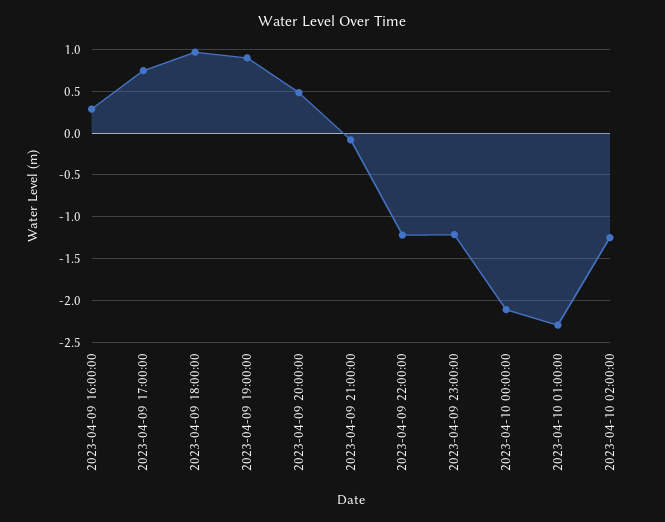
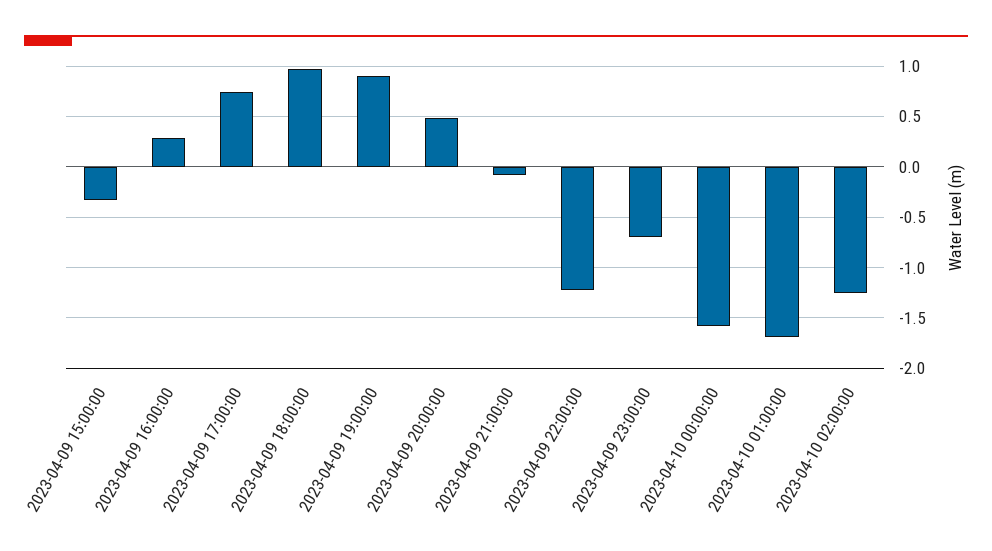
  {
    "2023-04-09 16:00:00": 0.3,
    "2023-04-09 17:00:00": 0.7,
    "2023-04-09 18:00:00": 1,
    "2023-04-09 19:00:00": 0.9,
    "2023-04-09 20:00:00": 0.5,
    "2023-04-09 21:00:00": -0.1,
    "2023-04-09 22:00:00": -1.2,
-   "2023-04-09 23:00:00": -1.2,
+   "2023-04-09 23:00:00": -0.7,
-   "2023-04-10 00:00:00": -2.1,
+   "2023-04-10 00:00:00": -1.6,
-   "2023-04-10 01:00:00": -2.3,
+   "2023-04-10 01:00:00": -1.7,
-   "2023-04-10 02:00:00": -1.2
+   "2023-04-10 02:00:00": -1.2,
+   "2023-04-09 15:00:00": -0.3
  }

